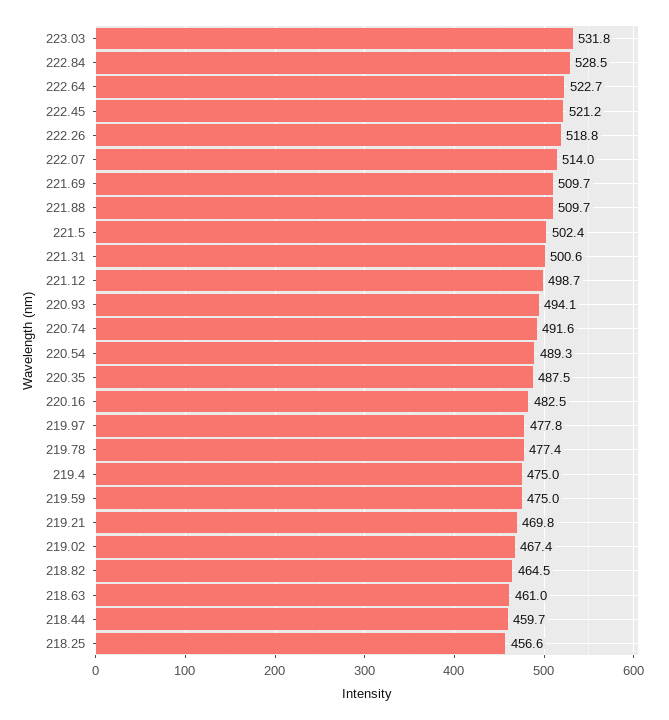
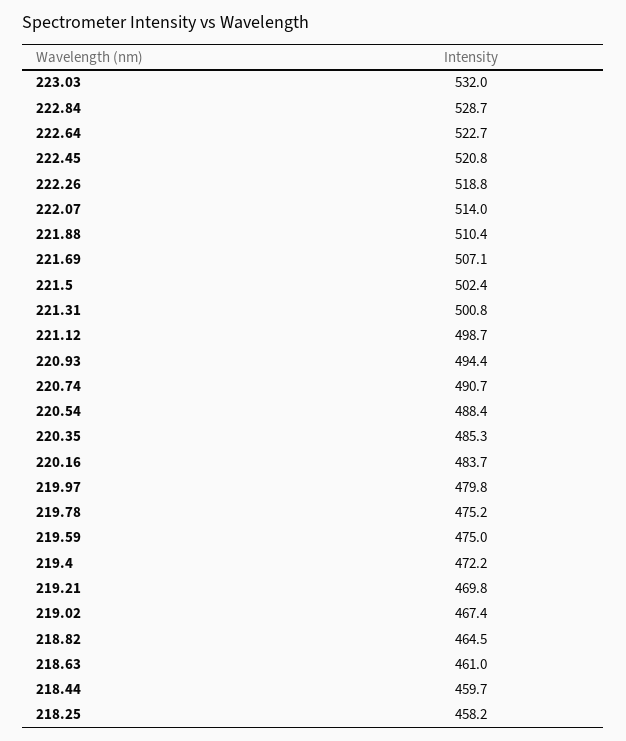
  {
-   "223.03": 531.8,
+   "223.03": 532,
-   "222.84": 528.5,
+   "222.84": 528.7,
    "222.64": 522.7,
-   "222.45": 521.2,
+   "222.45": 520.8,
    "222.26": 518.8,
    "222.07": 514,
-   "221.69": 509.7,
+   "221.69": 507.1,
-   "221.88": 509.7,
+   "221.88": 510.4,
    "221.5": 502.4,
-   "221.31": 500.6,
+   "221.31": 500.8,
    "221.12": 498.7,
-   "220.93": 494.1,
+   "220.93": 494.4,
-   "220.74": 491.6,
+   "220.74": 490.7,
-   "220.54": 489.3,
+   "220.54": 488.4,
-   "220.35": 487.5,
+   "220.35": 485.3,
-   "220.16": 482.5,
+   "220.16": 483.7,
-   "219.97": 477.8,
+   "219.97": 479.8,
-   "219.78": 477.4,
+   "219.78": 475.2,
-   "219.4": 475,
+   "219.4": 472.2,
    "219.59": 475,
    "219.21": 469.8,
    "219.02": 467.4,
    "218.82": 464.5,
    "218.63": 461,
    "218.44": 459.7,
-   "218.25": 456.6
+   "218.25": 458.2
  }

